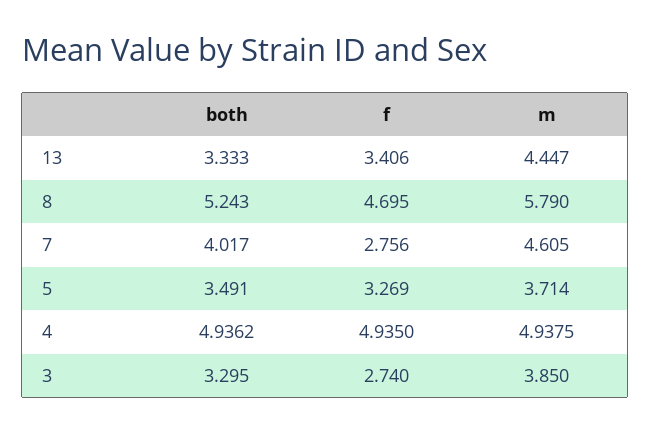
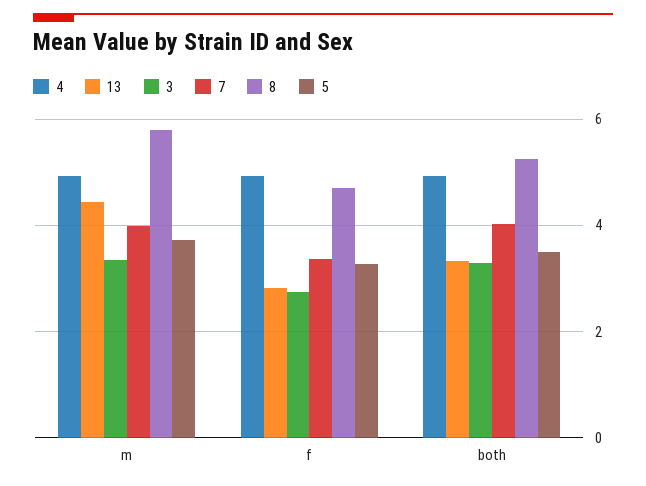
  {
    "13": {
      "both": 3.333,
-     "f": 3.406,
+     "f": 2.8,
      "m": 4.447
    },
    "8": {
      "both": 5.243,
      "f": 4.695,
      "m": 5.79
    },
    "7": {
      "both": 4.017,
-     "f": 2.756,
+     "f": 3.4,
-     "m": 4.605
+     "m": 4
    },
    "5": {
      "both": 3.491,
      "f": 3.269,
      "m": 3.714
    },
    "4": {
      "both": 4.9362,
      "f": 4.935,
      "m": 4.9375
    },
    "3": {
      "both": 3.295,
      "f": 2.74,
-     "m": 3.85
+     "m": 3.4
    }
  }

